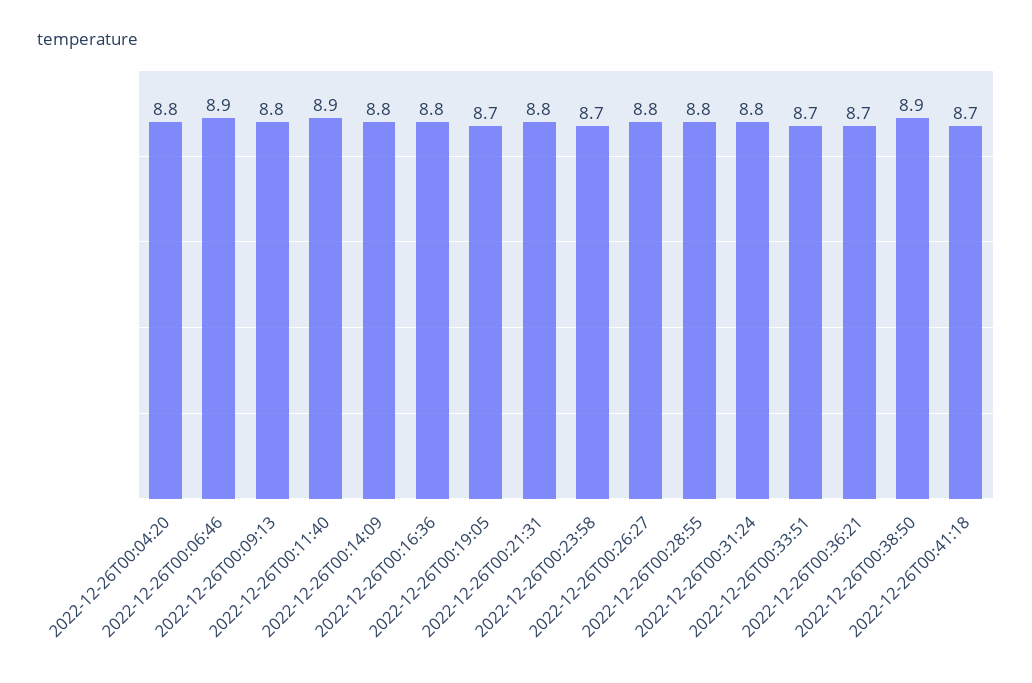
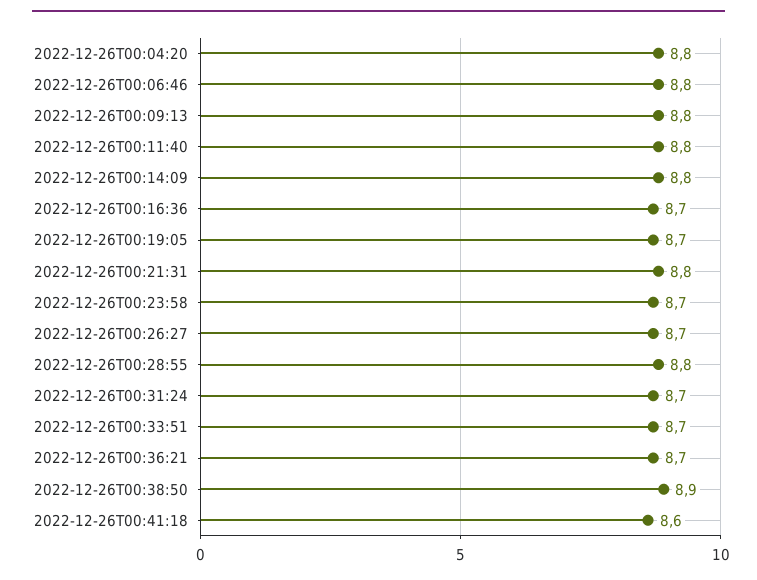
  {
    "2022-12-26T00:04:20": 8.8,
-   "2022-12-26T00:06:46": 8.9,
+   "2022-12-26T00:06:46": 8.8,
    "2022-12-26T00:09:13": 8.8,
-   "2022-12-26T00:11:40": 8.9,
+   "2022-12-26T00:11:40": 8.8,
    "2022-12-26T00:14:09": 8.8,
-   "2022-12-26T00:16:36": 8.8,
+   "2022-12-26T00:16:36": 8.7,
    "2022-12-26T00:19:05": 8.7,
    "2022-12-26T00:21:31": 8.8,
    "2022-12-26T00:23:58": 8.7,
-   "2022-12-26T00:26:27": 8.8,
+   "2022-12-26T00:26:27": 8.7,
    "2022-12-26T00:28:55": 8.8,
-   "2022-12-26T00:31:24": 8.8,
+   "2022-12-26T00:31:24": 8.7,
    "2022-12-26T00:33:51": 8.7,
    "2022-12-26T00:36:21": 8.7,
    "2022-12-26T00:38:50": 8.9,
-   "2022-12-26T00:41:18": 8.7
+   "2022-12-26T00:41:18": 8.6
  }

